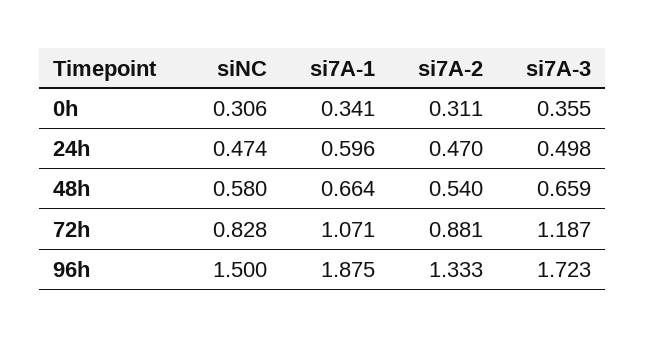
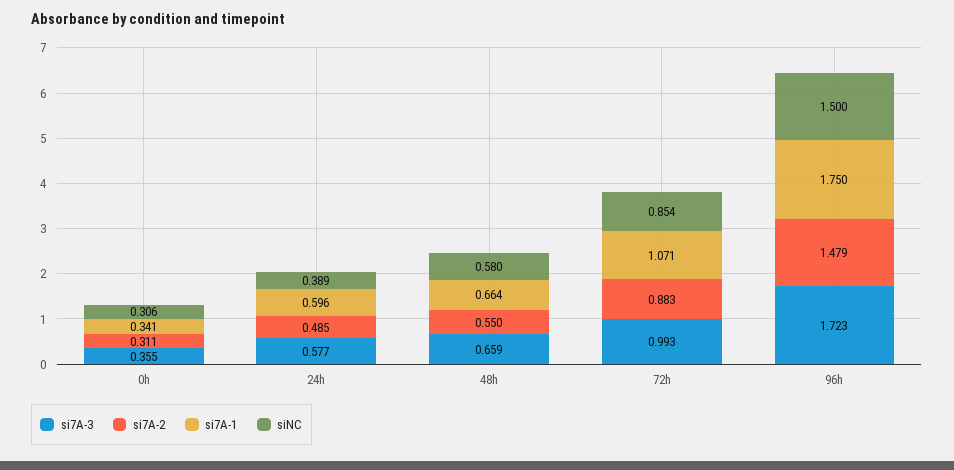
  {
    "siNC": {
      "0h": 0.306,
-     "24h": 0.474,
+     "24h": 0.389,
      "48h": 0.58,
-     "72h": 0.828,
+     "72h": 0.854,
      "96h": 1.5
    },
    "si7A-1": {
      "0h": 0.341,
      "24h": 0.596,
      "48h": 0.664,
      "72h": 1.071,
-     "96h": 1.875
+     "96h": 1.75
    },
    "si7A-2": {
      "0h": 0.311,
-     "24h": 0.47,
+     "24h": 0.485,
-     "48h": 0.54,
+     "48h": 0.55,
-     "72h": 0.881,
+     "72h": 0.883,
-     "96h": 1.333
+     "96h": 1.479
    },
    "si7A-3": {
      "0h": 0.355,
-     "24h": 0.498,
+     "24h": 0.577,
      "48h": 0.659,
-     "72h": 1.187,
+     "72h": 0.993,
      "96h": 1.723
    }
  }

